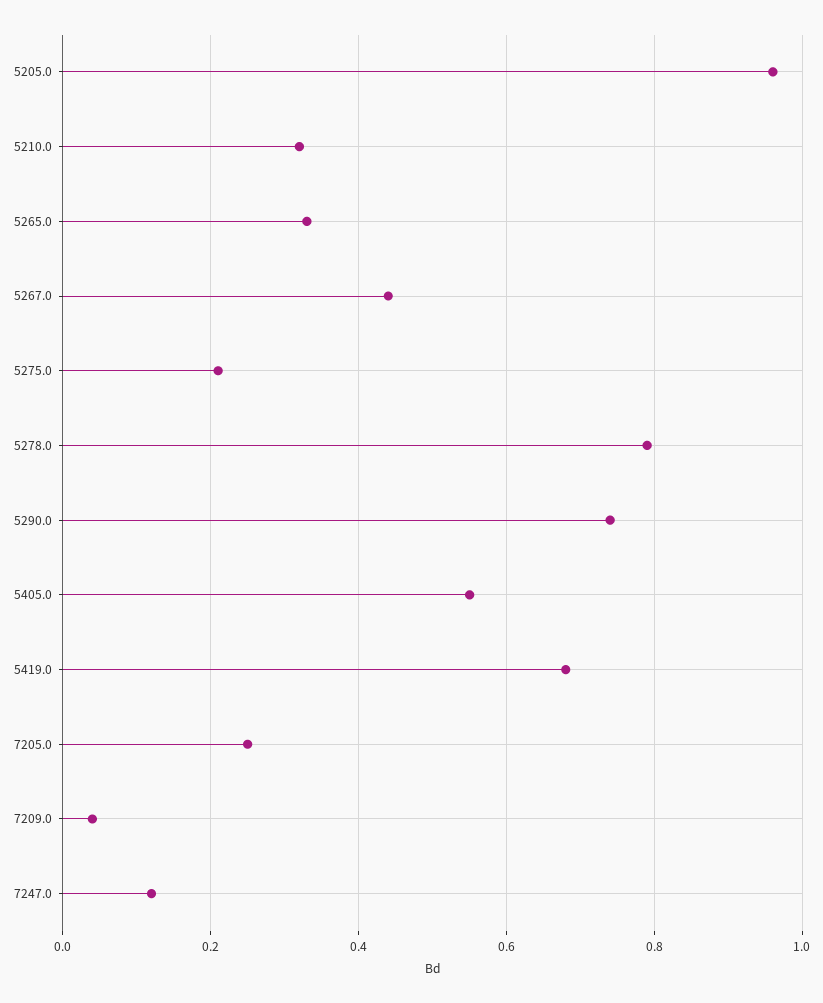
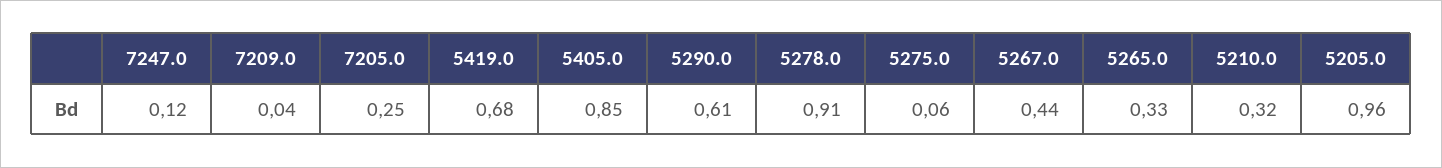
  {
    "5205.0": 0.96,
    "5210.0": 0.32,
    "5265.0": 0.33,
    "5267.0": 0.44,
-   "5275.0": 0.2,
+   "5275.0": 0.06,
-   "5278.0": 0.8,
+   "5278.0": 0.91,
-   "5290.0": 0.75,
+   "5290.0": 0.61,
-   "5405.0": 0.55,
+   "5405.0": 0.85,
    "5419.0": 0.68,
    "7205.0": 0.25,
    "7209.0": 0.04,
    "7247.0": 0.12
  }

